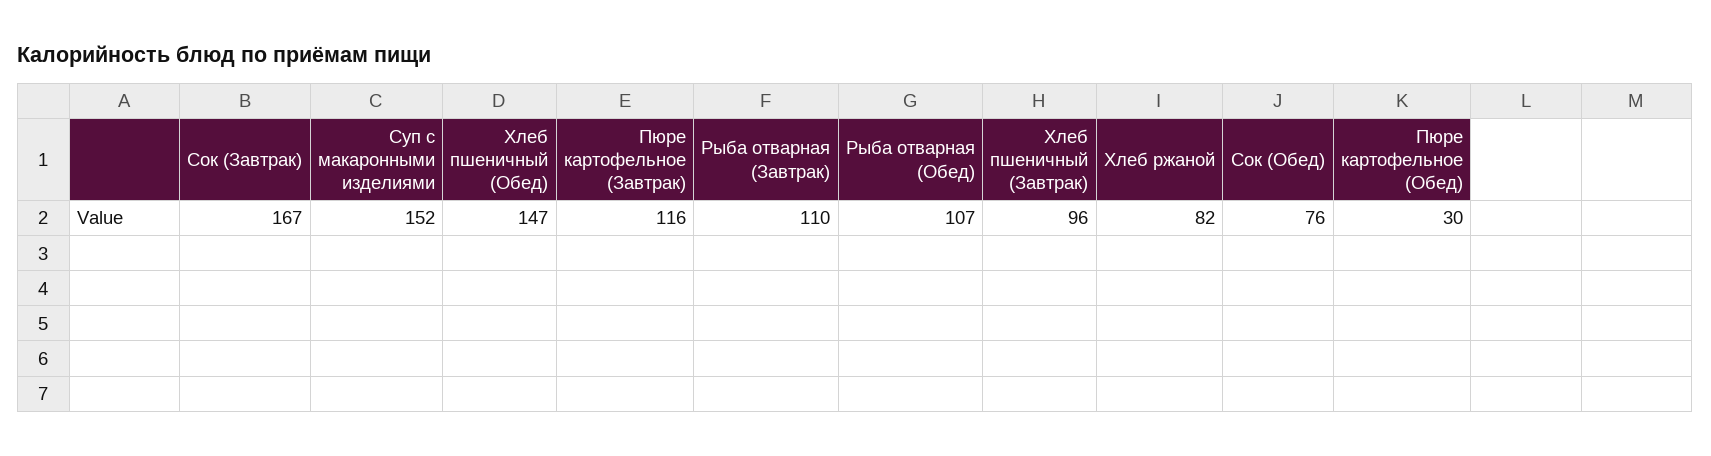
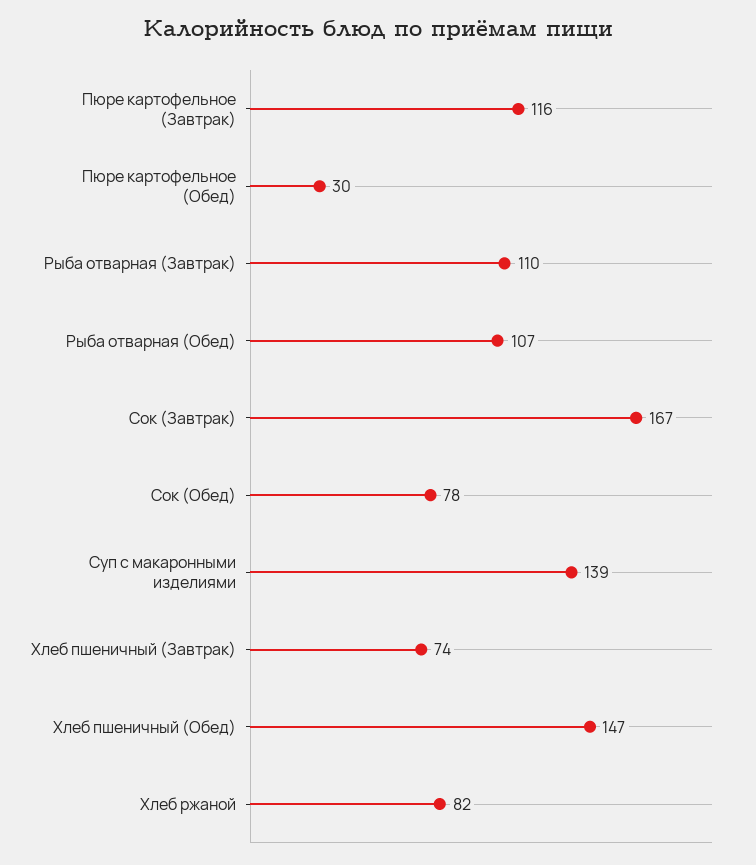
  {
    "Сок (Завтрак)": 167,
-   "Суп с макаронными изделиями": 152,
+   "Суп с макаронными изделиями": 139,
    "Хлеб пшеничный (Обед)": 147,
    "Пюре картофельное (Завтрак)": 116,
    "Рыба отварная (Завтрак)": 110,
    "Рыба отварная (Обед)": 107,
-   "Хлеб пшеничный (Завтрак)": 96,
+   "Хлеб пшеничный (Завтрак)": 74,
    "Хлеб ржаной": 82,
-   "Сок (Обед)": 76,
+   "Сок (Обед)": 78,
    "Пюре картофельное (Обед)": 30
  }

